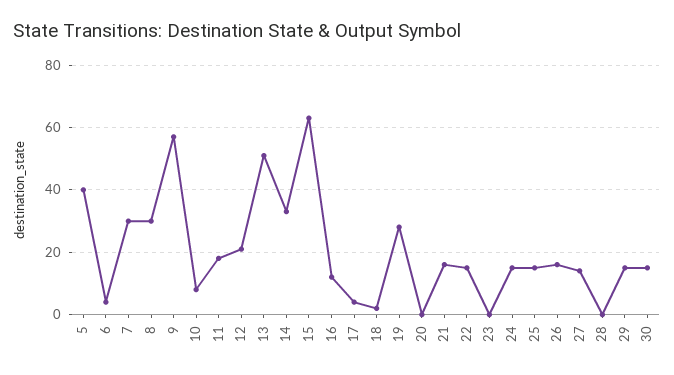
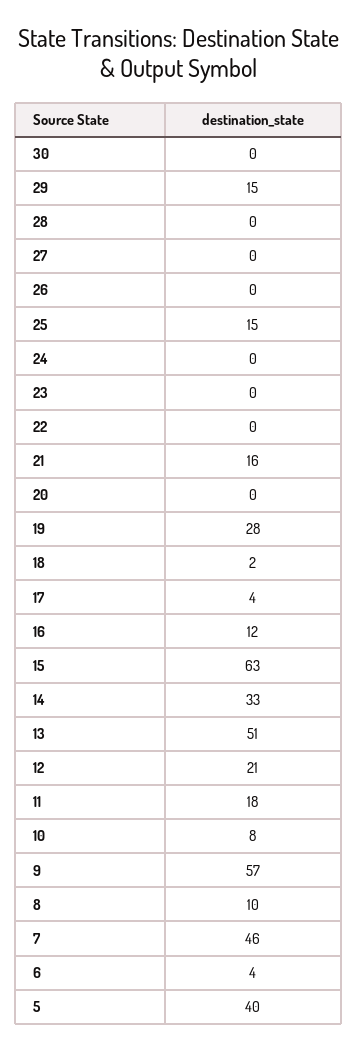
  {
    "5": 40,
    "6": 4,
-   "7": 30,
+   "7": 46,
-   "8": 30,
+   "8": 10,
    "9": 57,
    "10": 8,
    "11": 18,
    "12": 21,
    "13": 51,
    "14": 33,
    "15": 63,
    "16": 12,
    "17": 4,
    "18": 2,
    "19": 28,
    "20": 0,
    "21": 16,
-   "22": 15,
+   "22": 0,
    "23": 0,
-   "24": 15,
+   "24": 0,
    "25": 15,
-   "26": 15,
+   "26": 0,
-   "27": 15,
+   "27": 0,
    "28": 0,
    "29": 15,
-   "30": 15
+   "30": 0
  }

